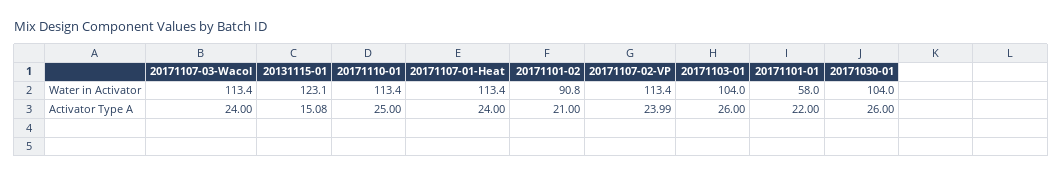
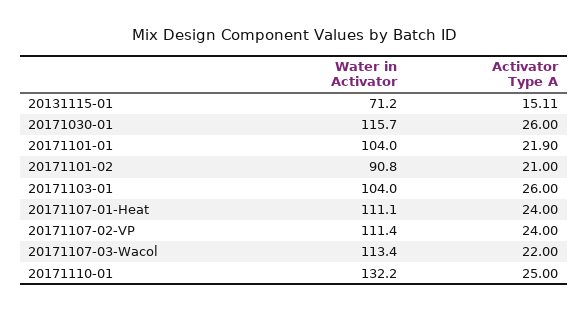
  {
    "20171107-03-Wacol": {
      "Water in Activator": 113.4,
-     "Activator Type A": 24
+     "Activator Type A": 22
    },
    "20131115-01": {
-     "Water in Activator": 123.1,
+     "Water in Activator": 71.2,
-     "Activator Type A": 15.08
+     "Activator Type A": 15.11
    },
    "20171110-01": {
-     "Water in Activator": 113.4,
+     "Water in Activator": 132.2,
      "Activator Type A": 25
    },
    "20171107-01-Heat": {
-     "Water in Activator": 113.4,
+     "Water in Activator": 111.1,
      "Activator Type A": 24
    },
    "20171101-02": {
      "Water in Activator": 90.8,
      "Activator Type A": 21
    },
    "20171107-02-VP": {
-     "Water in Activator": 113.4,
+     "Water in Activator": 111.4,
-     "Activator Type A": 23.99
+     "Activator Type A": 24
    },
    "20171103-01": {
      "Water in Activator": 104,
      "Activator Type A": 26
    },
    "20171101-01": {
-     "Water in Activator": 58,
+     "Water in Activator": 104,
-     "Activator Type A": 22
+     "Activator Type A": 21.9
    },
    "20171030-01": {
-     "Water in Activator": 104,
+     "Water in Activator": 115.7,
      "Activator Type A": 26
    }
  }

